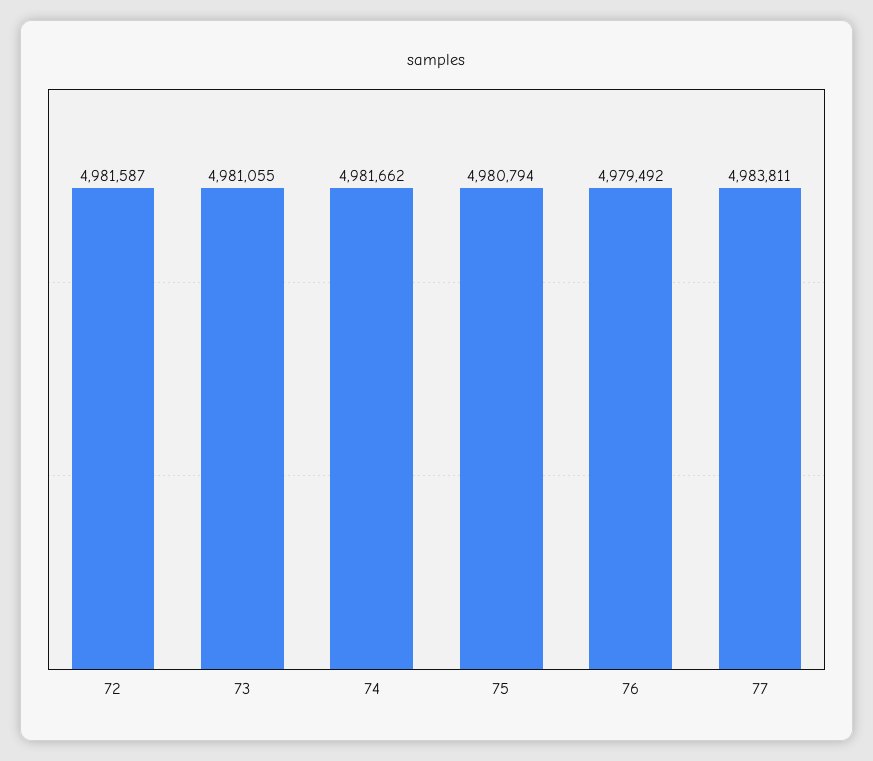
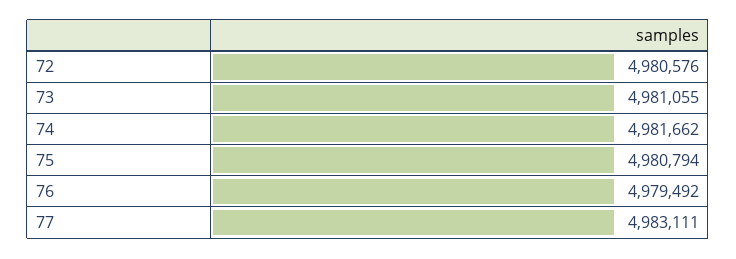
  {
-   "72": 4981587,
+   "72": 4980576,
    "73": 4981055,
    "74": 4981662,
    "75": 4980794,
    "76": 4979492,
-   "77": 4983811
+   "77": 4983111
  }

